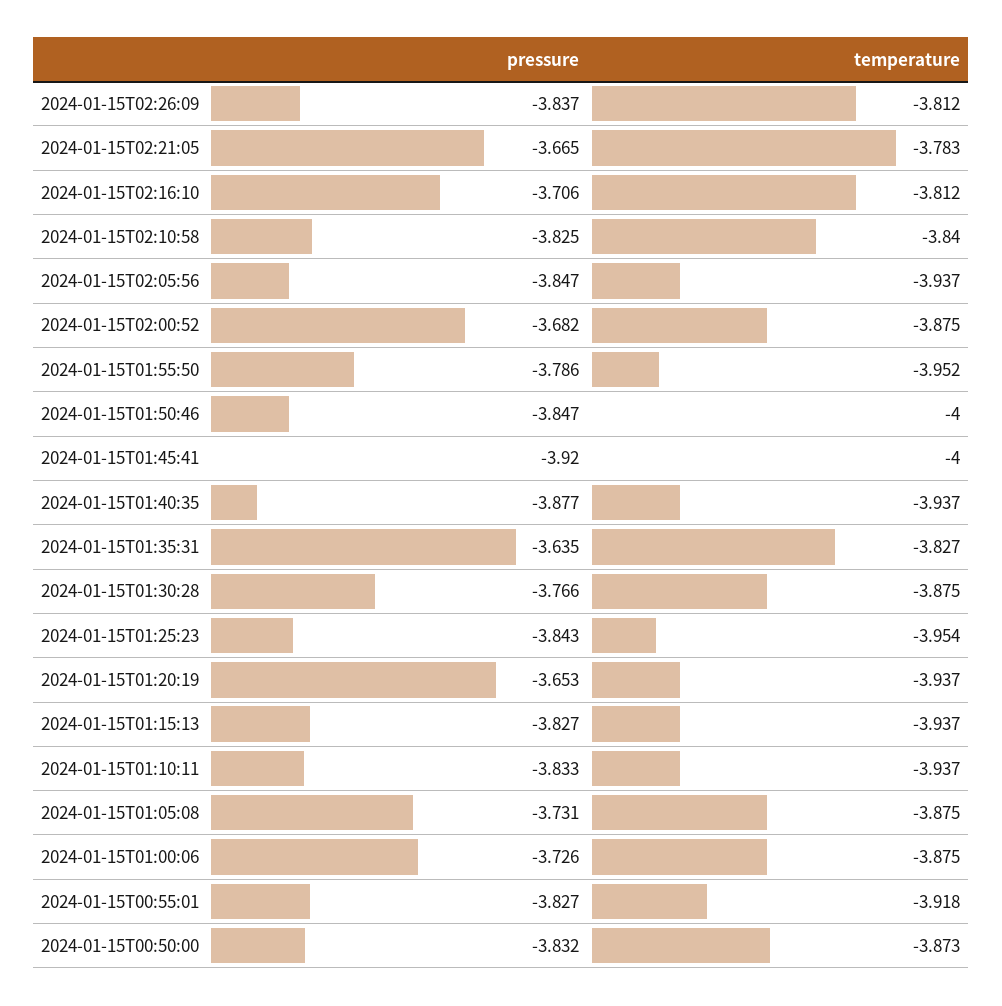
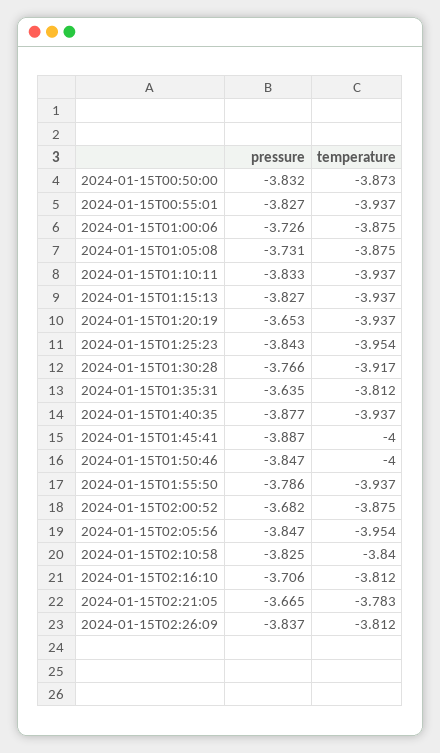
  {
    "pressure": {
      "2024-01-15T02:26:09": -3.837,
      "2024-01-15T02:21:05": -3.665,
      "2024-01-15T02:16:10": -3.706,
      "2024-01-15T02:10:58": -3.825,
      "2024-01-15T02:05:56": -3.847,
      "2024-01-15T02:00:52": -3.682,
      "2024-01-15T01:55:50": -3.786,
      "2024-01-15T01:50:46": -3.847,
-     "2024-01-15T01:45:41": -3.92,
+     "2024-01-15T01:45:41": -3.887,
      "2024-01-15T01:40:35": -3.877,
      "2024-01-15T01:35:31": -3.635,
      "2024-01-15T01:30:28": -3.766,
      "2024-01-15T01:25:23": -3.843,
      "2024-01-15T01:20:19": -3.653,
      "2024-01-15T01:15:13": -3.827,
      "2024-01-15T01:10:11": -3.833,
      "2024-01-15T01:05:08": -3.731,
      "2024-01-15T01:00:06": -3.726,
      "2024-01-15T00:55:01": -3.827,
      "2024-01-15T00:50:00": -3.832
    },
    "temperature": {
      "2024-01-15T02:26:09": -3.812,
      "2024-01-15T02:21:05": -3.783,
      "2024-01-15T02:16:10": -3.812,
      "2024-01-15T02:10:58": -3.84,
-     "2024-01-15T02:05:56": -3.937,
+     "2024-01-15T02:05:56": -3.954,
      "2024-01-15T02:00:52": -3.875,
-     "2024-01-15T01:55:50": -3.952,
+     "2024-01-15T01:55:50": -3.937,
      "2024-01-15T01:50:46": -4,
      "2024-01-15T01:45:41": -4,
      "2024-01-15T01:40:35": -3.937,
-     "2024-01-15T01:35:31": -3.827,
+     "2024-01-15T01:35:31": -3.812,
-     "2024-01-15T01:30:28": -3.875,
+     "2024-01-15T01:30:28": -3.917,
      "2024-01-15T01:25:23": -3.954,
      "2024-01-15T01:20:19": -3.937,
      "2024-01-15T01:15:13": -3.937,
      "2024-01-15T01:10:11": -3.937,
      "2024-01-15T01:05:08": -3.875,
      "2024-01-15T01:00:06": -3.875,
-     "2024-01-15T00:55:01": -3.918,
+     "2024-01-15T00:55:01": -3.937,
      "2024-01-15T00:50:00": -3.873
    }
  }

